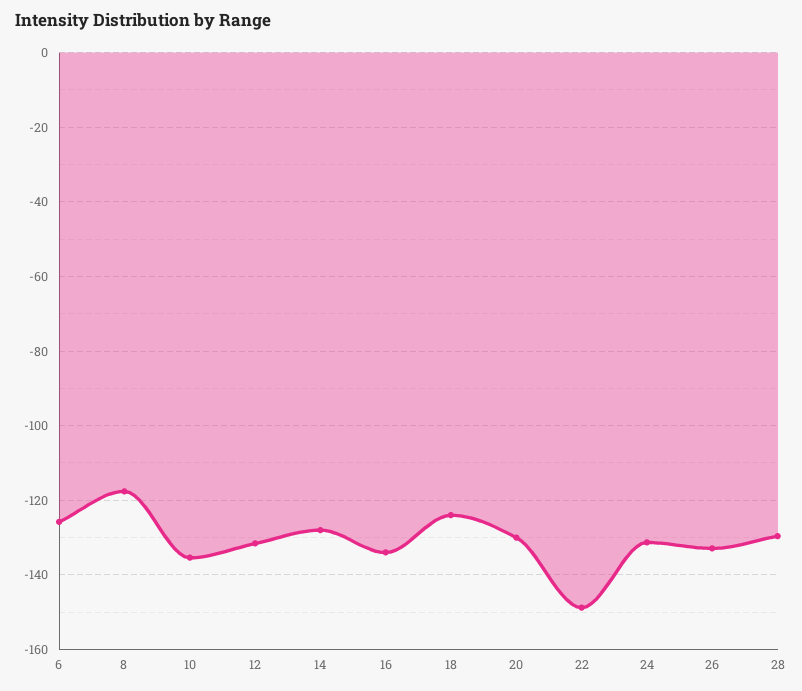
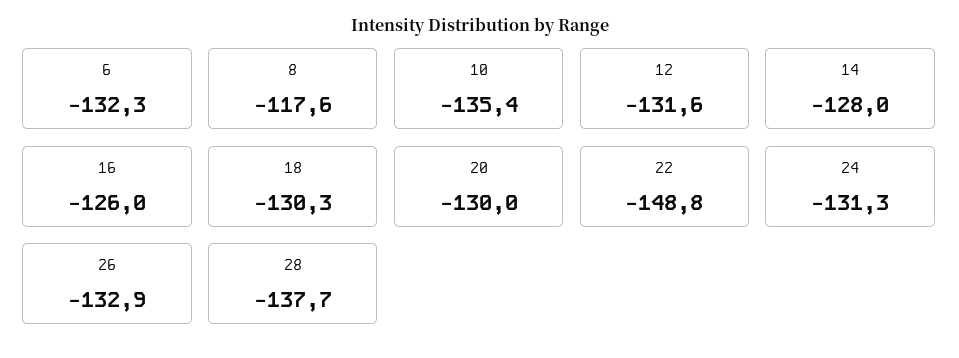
  {
-   "6": -126,
+   "6": -132.3,
    "8": -117.6,
    "10": -135.4,
    "12": -131.6,
    "14": -128,
-   "16": -134,
+   "16": -126,
-   "18": -124,
+   "18": -130.3,
    "20": -130,
    "22": -148.8,
    "24": -131.3,
    "26": -132.9,
-   "28": -130
+   "28": -137.7
  }

